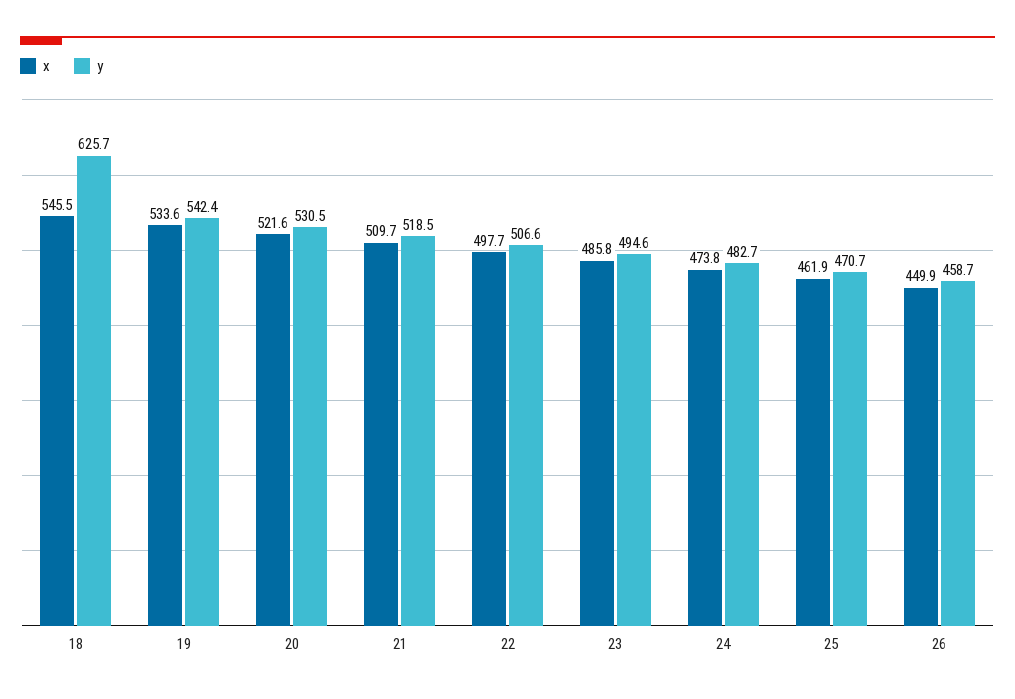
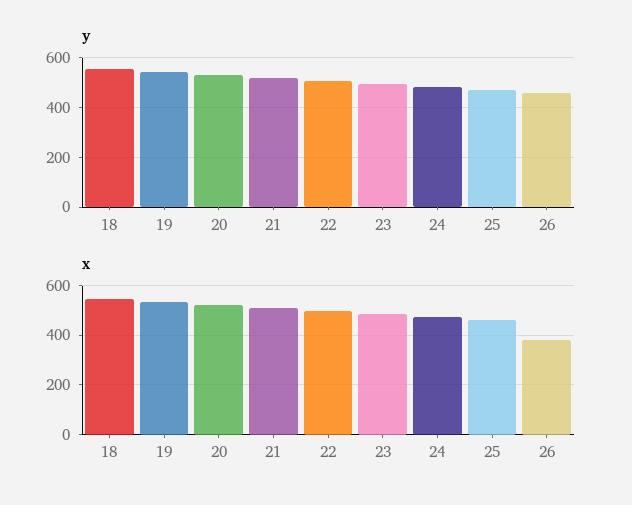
  {
    "x": {
      "18": 545.5,
      "19": 533.6,
      "20": 521.6,
      "21": 509.7,
      "22": 497.7,
      "23": 485.8,
      "24": 473.8,
      "25": 461.9,
-     "26": 449.9
+     "26": 375
    },
    "y": {
-     "18": 625.7,
+     "18": 550,
      "19": 542.4,
      "20": 530.5,
      "21": 518.5,
      "22": 506.6,
      "23": 494.6,
      "24": 482.7,
      "25": 470.7,
      "26": 458.7
    }
  }

